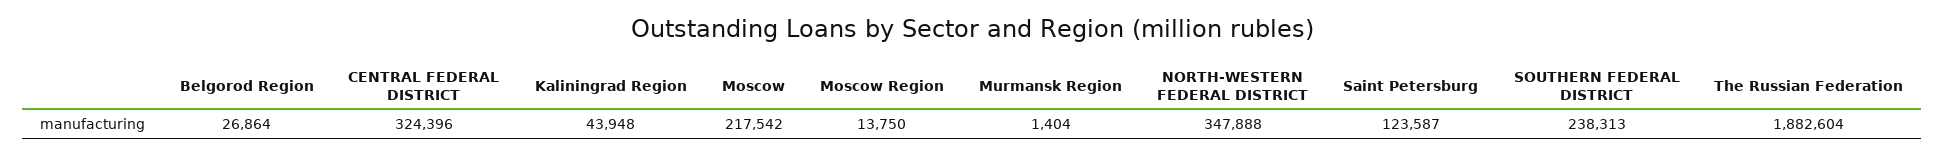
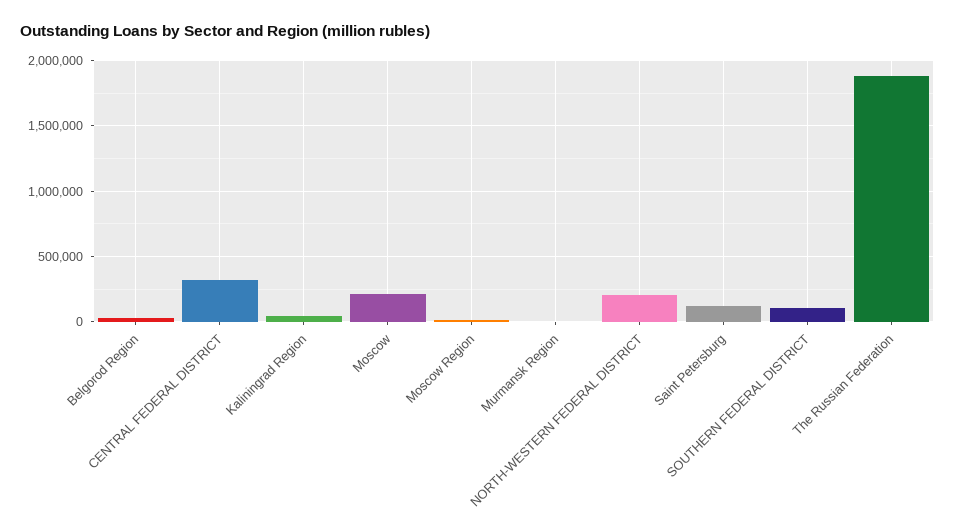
  {
    "Belgorod Region": 26864,
    "CENTRAL FEDERAL DISTRICT": 324396,
    "Kaliningrad Region": 43948,
    "Moscow": 217542,
    "Moscow Region": 13750,
    "Murmansk Region": 1404,
-   "NORTH-WESTERN FEDERAL DISTRICT": 347888,
+   "NORTH-WESTERN FEDERAL DISTRICT": 200000,
    "Saint Petersburg": 123587,
-   "SOUTHERN FEDERAL DISTRICT": 238313,
+   "SOUTHERN FEDERAL DISTRICT": 100000,
    "The Russian Federation": 1882604
  }

